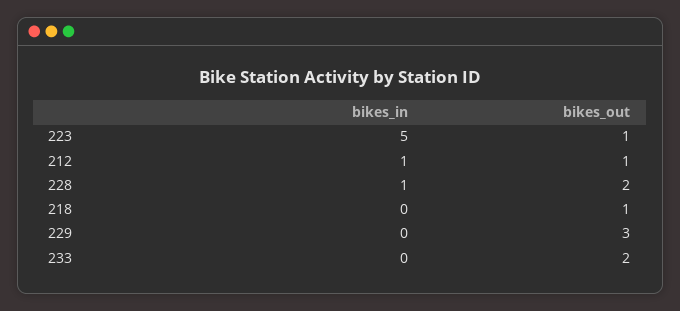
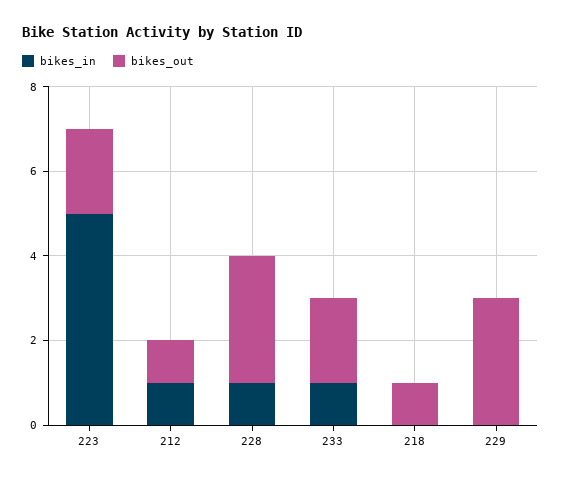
  {
    "bikes_in": {
      "223": 5,
      "212": 1,
      "228": 1,
      "218": 0,
      "229": 0,
-     "233": 0
+     "233": 1
    },
    "bikes_out": {
-     "223": 1,
+     "223": 2,
      "212": 1,
-     "228": 2,
+     "228": 3,
      "218": 1,
      "229": 3,
      "233": 2
    }
  }

